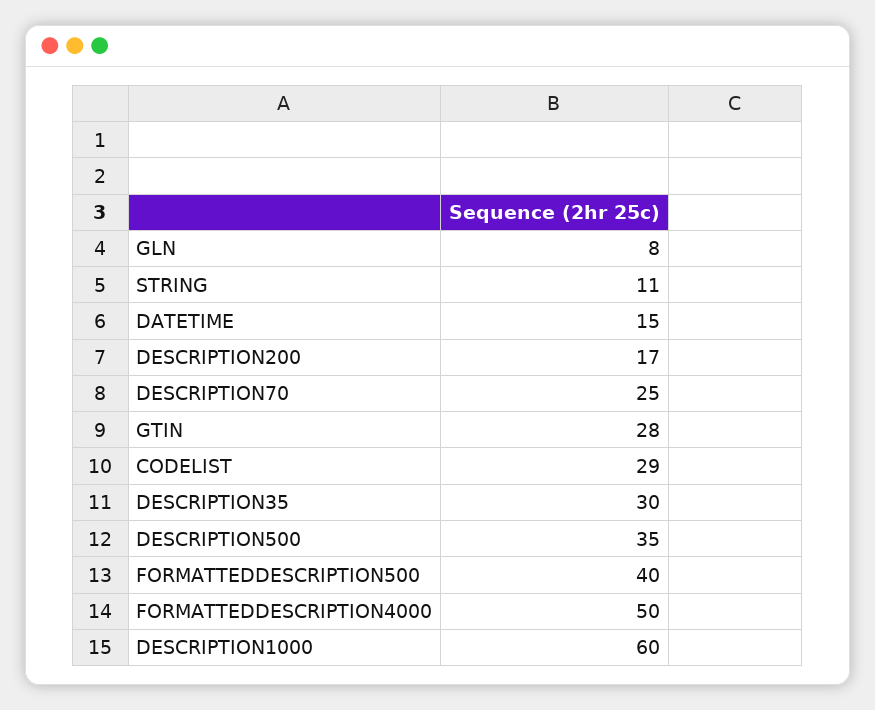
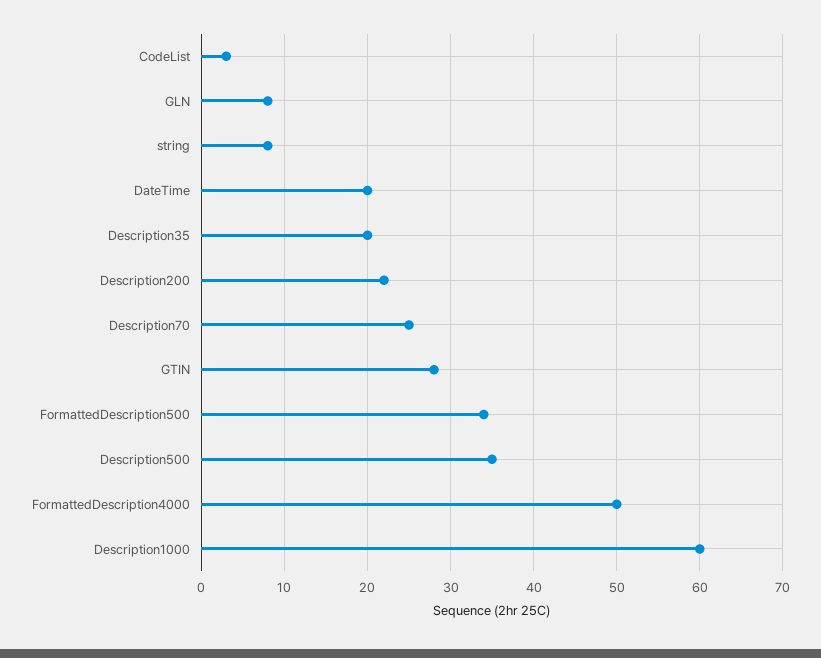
  {
    "GLN": 8,
-   "STRING": 11,
+   "STRING": 8,
-   "DATETIME": 15,
+   "DATETIME": 20,
-   "DESCRIPTION200": 17,
+   "DESCRIPTION200": 22,
    "DESCRIPTION70": 25,
    "GTIN": 28,
-   "CODELIST": 29,
+   "CODELIST": 3,
-   "DESCRIPTION35": 30,
+   "DESCRIPTION35": 20,
    "DESCRIPTION500": 35,
-   "FORMATTEDDESCRIPTION500": 40,
+   "FORMATTEDDESCRIPTION500": 34,
    "FORMATTEDDESCRIPTION4000": 50,
    "DESCRIPTION1000": 60
  }

